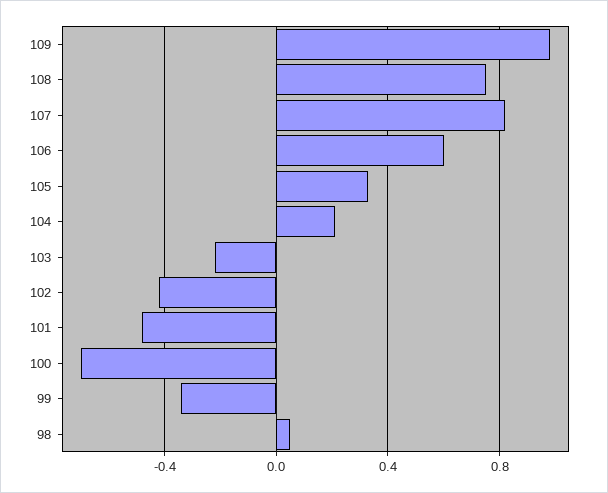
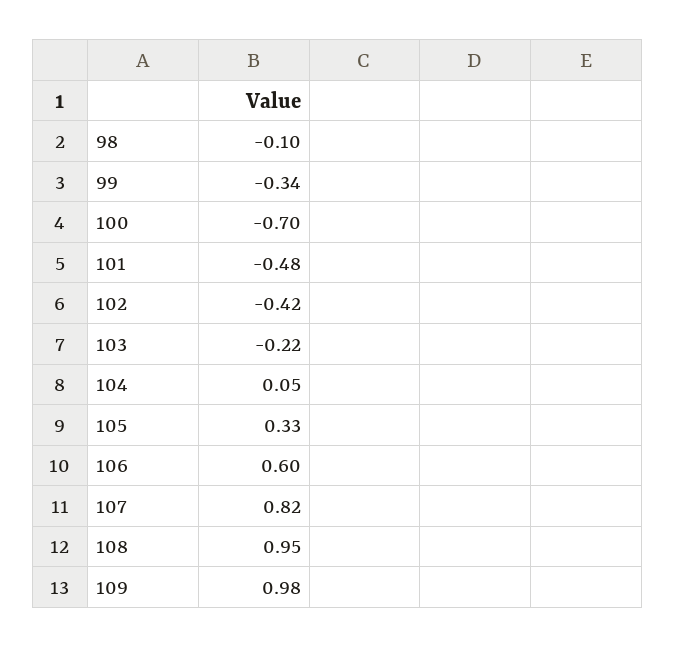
  {
    "109": 0.98,
-   "108": 0.75,
+   "108": 0.95,
    "107": 0.82,
    "106": 0.6,
    "105": 0.33,
-   "104": 0.2,
+   "104": 0.05,
    "103": -0.22,
    "102": -0.42,
    "101": -0.48,
    "100": -0.7,
    "99": -0.34,
-   "98": 0.05
+   "98": -0.1
  }

